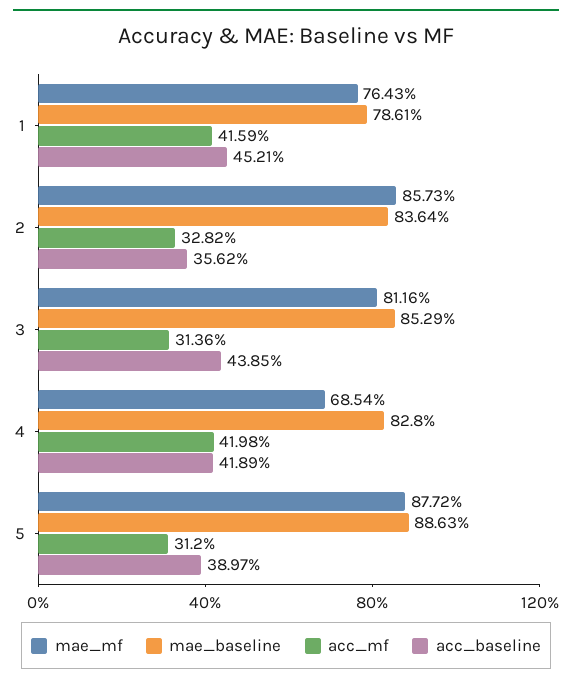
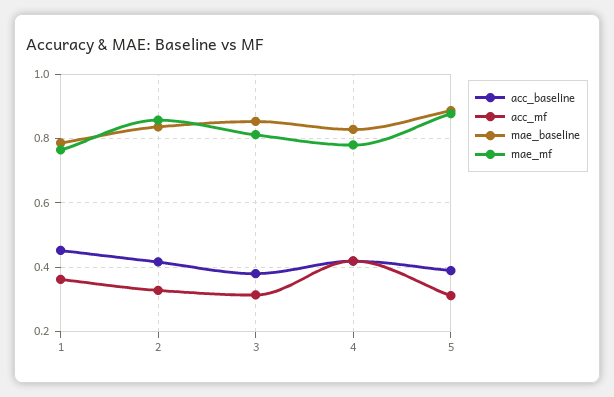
  {
    "mae_mf": {
      "1": 0.7643,
      "2": 0.8573,
      "3": 0.8116,
-     "4": 0.6854,
+     "4": 0.78,
      "5": 0.8772
    },
    "mae_baseline": {
      "1": 0.7861,
      "2": 0.8364,
      "3": 0.8529,
      "4": 0.828,
      "5": 0.8863
    },
    "acc_mf": {
-     "1": 0.4159,
+     "1": 0.36,
      "2": 0.3282,
      "3": 0.3136,
      "4": 0.4198,
      "5": 0.312
    },
    "acc_baseline": {
      "1": 0.4521,
-     "2": 0.3562,
+     "2": 0.42,
-     "3": 0.4385,
+     "3": 0.38,
      "4": 0.4189,
      "5": 0.3897
    }
  }

